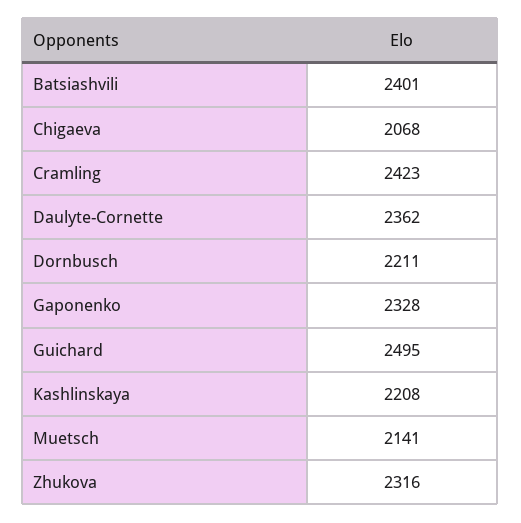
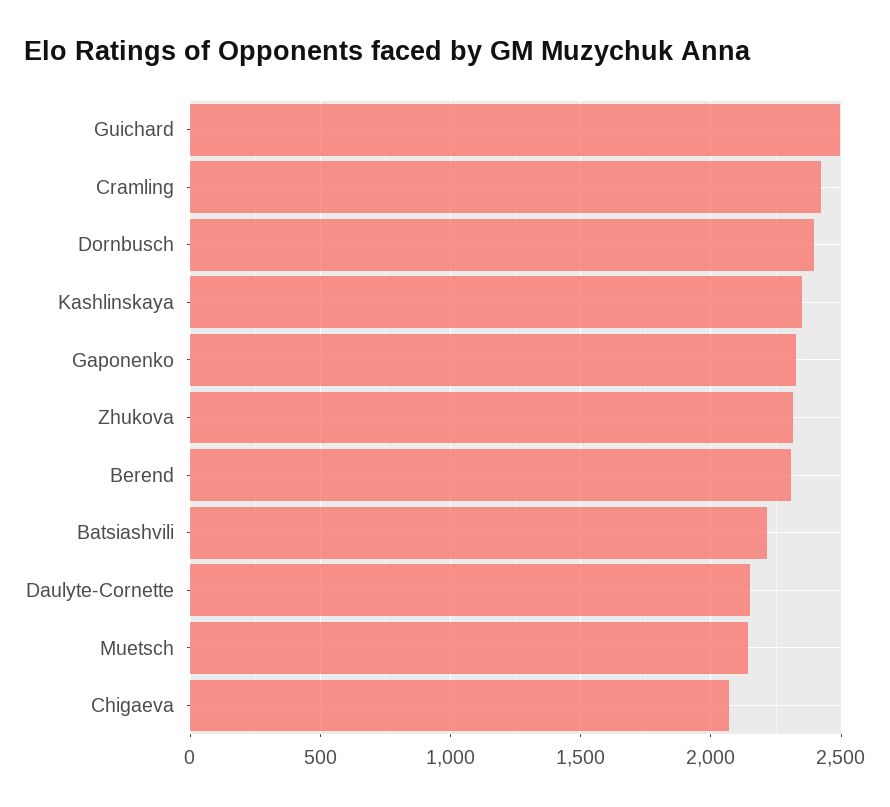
  {
-   "Batsiashvili": 2401,
+   "Batsiashvili": 2200,
    "Chigaeva": 2068,
    "Cramling": 2423,
-   "Daulyte-Cornette": 2362,
+   "Daulyte-Cornette": 2150,
-   "Dornbusch": 2211,
+   "Dornbusch": 2400,
    "Gaponenko": 2328,
    "Guichard": 2495,
-   "Kashlinskaya": 2208,
+   "Kashlinskaya": 2350,
    "Muetsch": 2141,
-   "Zhukova": 2316
+   "Zhukova": 2316,
+   "Berend": 2300
  }

